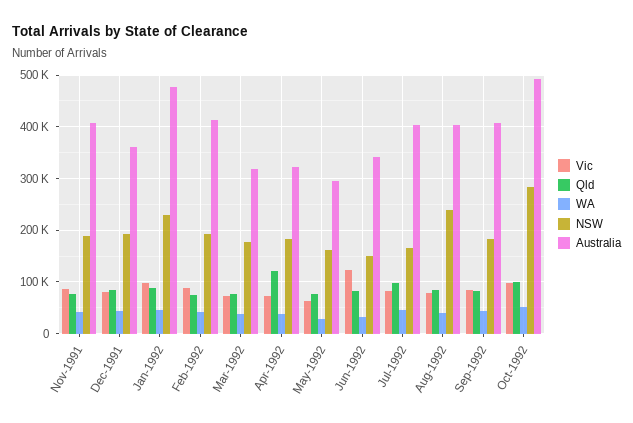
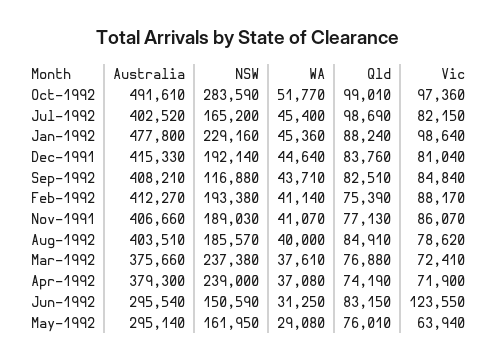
  {
    "Vic": {
      "Nov-1991": 86070,
      "Dec-1991": 81040,
      "Jan-1992": 98640,
      "Feb-1992": 88170,
      "Mar-1992": 72410,
      "Apr-1992": 71900,
      "May-1992": 63940,
      "Jun-1992": 123550,
      "Jul-1992": 82150,
      "Aug-1992": 78620,
      "Sep-1992": 84840,
      "Oct-1992": 97360
    },
    "Qld": {
      "Nov-1991": 77130,
      "Dec-1991": 83760,
      "Jan-1992": 88240,
      "Feb-1992": 75390,
      "Mar-1992": 76880,
-     "Apr-1992": 120000,
+     "Apr-1992": 74190,
      "May-1992": 76010,
      "Jun-1992": 83150,
      "Jul-1992": 98690,
      "Aug-1992": 84910,
      "Sep-1992": 82510,
      "Oct-1992": 99010
    },
    "WA": {
      "Nov-1991": 41070,
      "Dec-1991": 44640,
      "Jan-1992": 45360,
      "Feb-1992": 41140,
      "Mar-1992": 37610,
      "Apr-1992": 37080,
      "May-1992": 29080,
      "Jun-1992": 31250,
      "Jul-1992": 45400,
      "Aug-1992": 40000,
      "Sep-1992": 43710,
      "Oct-1992": 51770
    },
    "NSW": {
      "Nov-1991": 189030,
      "Dec-1991": 192140,
      "Jan-1992": 229160,
      "Feb-1992": 193380,
-     "Mar-1992": 180000,
+     "Mar-1992": 237380,
-     "Apr-1992": 180000,
+     "Apr-1992": 239000,
      "May-1992": 161950,
      "Jun-1992": 150590,
      "Jul-1992": 165200,
-     "Aug-1992": 240000,
+     "Aug-1992": 185570,
-     "Sep-1992": 180000,
+     "Sep-1992": 116880,
      "Oct-1992": 283590
    },
    "Australia": {
      "Nov-1991": 406660,
-     "Dec-1991": 360000,
+     "Dec-1991": 415330,
      "Jan-1992": 477800,
      "Feb-1992": 412270,
-     "Mar-1992": 320000,
+     "Mar-1992": 375660,
-     "Apr-1992": 320000,
+     "Apr-1992": 379300,
      "May-1992": 295140,
-     "Jun-1992": 340000,
+     "Jun-1992": 295540,
      "Jul-1992": 402520,
      "Aug-1992": 403510,
      "Sep-1992": 408210,
      "Oct-1992": 491610
    }
  }

